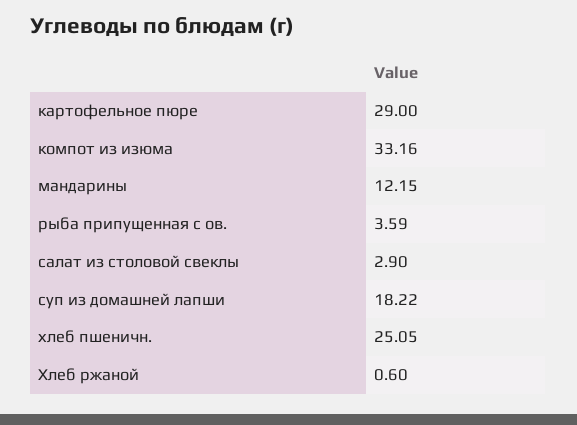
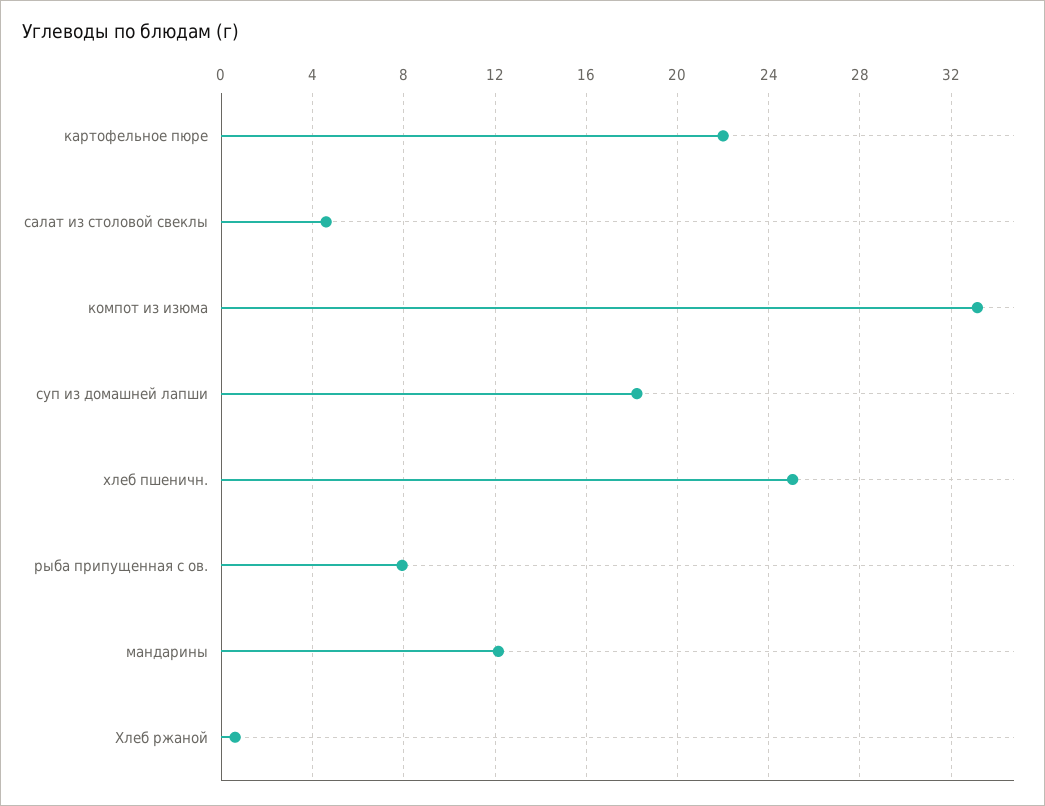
  {
-   "картофельное пюре": 29,
+   "картофельное пюре": 22,
    "компот из изюма": 33.16,
    "мандарины": 12.15,
-   "рыба припущенная с ов.": 3.59,
+   "рыба припущенная с ов.": 8,
-   "салат из столовой свеклы": 2.9,
+   "салат из столовой свеклы": 4.5,
    "суп из домашней лапши": 18.22,
    "хлеб пшеничн.": 25.05,
    "Хлеб ржаной": 0.6
  }

